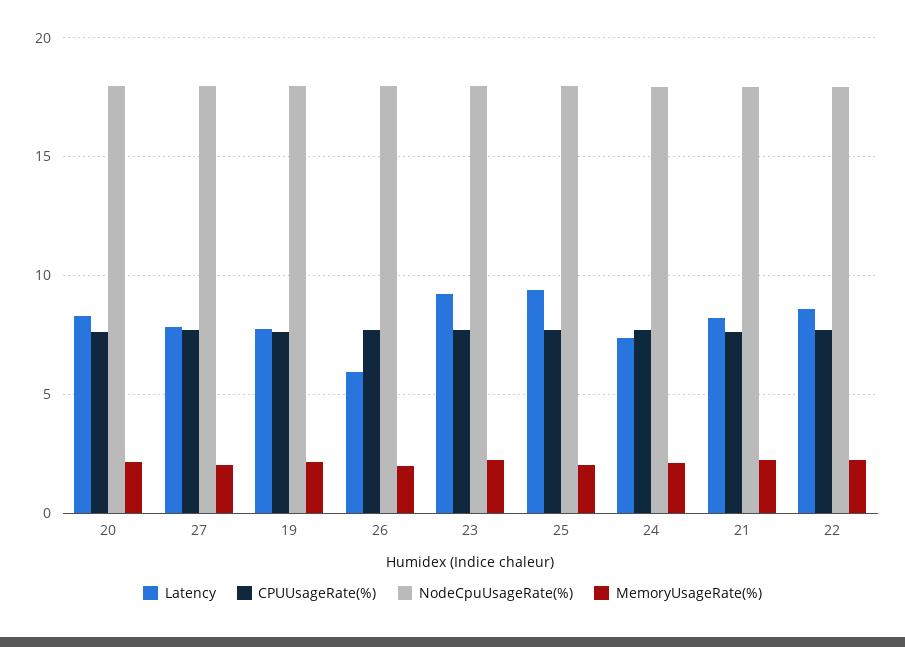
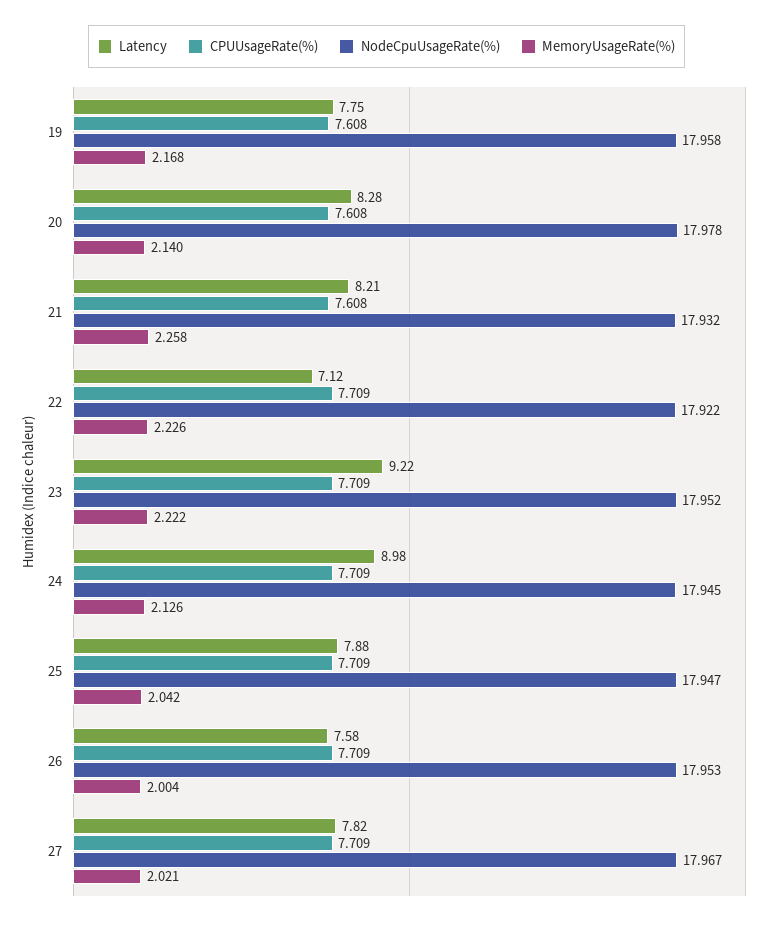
  {
    "Latency": {
      "20": 8.28,
      "27": 7.82,
      "19": 7.75,
-     "26": 6,
+     "26": 7.58,
      "23": 9.22,
-     "25": 9.5,
+     "25": 7.88,
-     "24": 7.5,
+     "24": 8.98,
      "21": 8.21,
-     "22": 8.5
+     "22": 7.12
    },
    "CPUUsageRate(%)": {
      "20": 7.608,
      "27": 7.709,
      "19": 7.608,
      "26": 7.709,
      "23": 7.709,
      "25": 7.709,
      "24": 7.709,
      "21": 7.608,
      "22": 7.709
    },
    "NodeCpuUsageRate(%)": {
      "20": 17.978,
      "27": 17.967,
      "19": 17.958,
      "26": 17.953,
      "23": 17.952,
      "25": 17.947,
      "24": 17.945,
      "21": 17.932,
      "22": 17.922
    },
    "MemoryUsageRate(%)": {
      "20": 2.14,
      "27": 2.021,
      "19": 2.168,
      "26": 2.004,
      "23": 2.222,
      "25": 2.042,
      "24": 2.126,
      "21": 2.258,
      "22": 2.226
    }
  }

